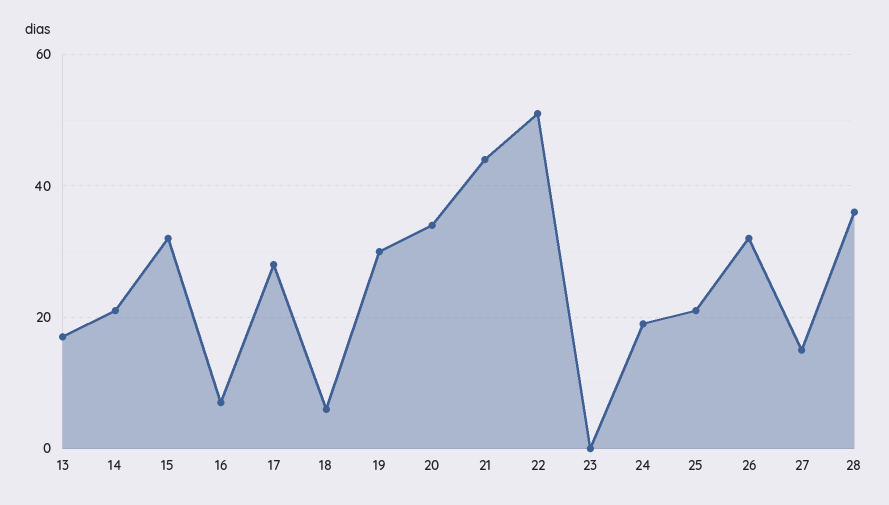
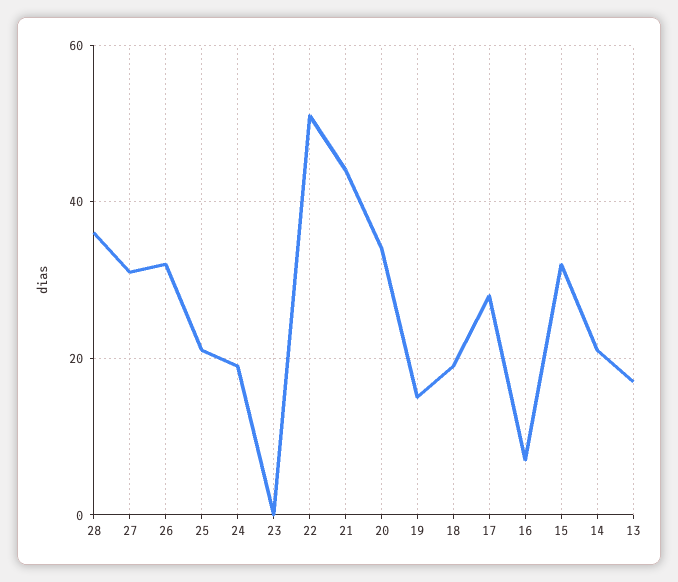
  {
    "13": 15,
    "14": 20,
    "15": 30,
    "16": 5,
    "17": 30,
-   "18": 5,
+   "18": 20,
-   "19": 30,
+   "19": 15,
    "20": 35,
    "21": 45,
    "22": 50,
    "23": 0,
    "24": 20,
    "25": 20,
    "26": 30,
-   "27": 15,
+   "27": 30,
    "28": 35
  }

